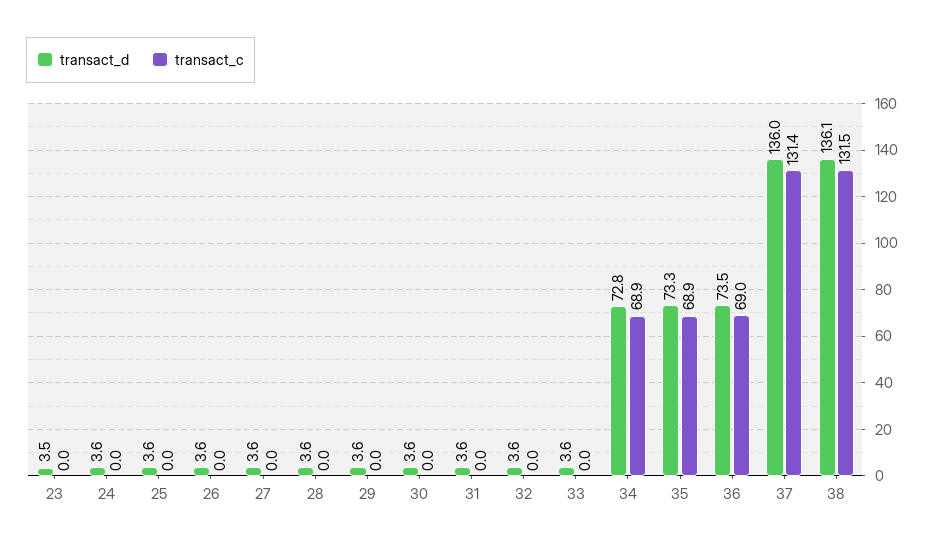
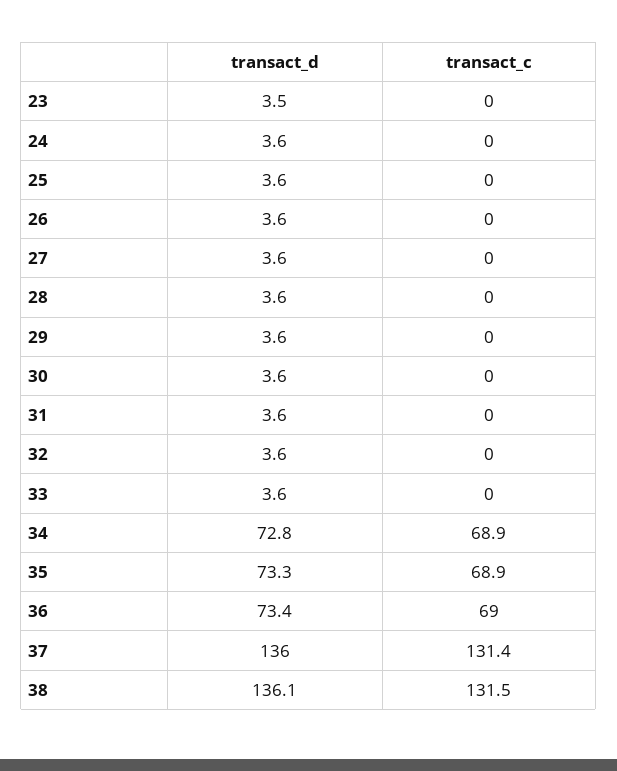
  {
    "transact_d": {
      "23": 3.5,
      "24": 3.6,
      "25": 3.6,
      "26": 3.6,
      "27": 3.6,
      "28": 3.6,
      "29": 3.6,
      "30": 3.6,
      "31": 3.6,
      "32": 3.6,
      "33": 3.6,
      "34": 72.8,
      "35": 73.3,
-     "36": 73.5,
+     "36": 73.4,
      "37": 136,
      "38": 136.1
    },
    "transact_c": {
      "23": 0,
      "24": 0,
      "25": 0,
      "26": 0,
      "27": 0,
      "28": 0,
      "29": 0,
      "30": 0,
      "31": 0,
      "32": 0,
      "33": 0,
      "34": 68.9,
      "35": 68.9,
      "36": 69,
      "37": 131.4,
      "38": 131.5
    }
  }

